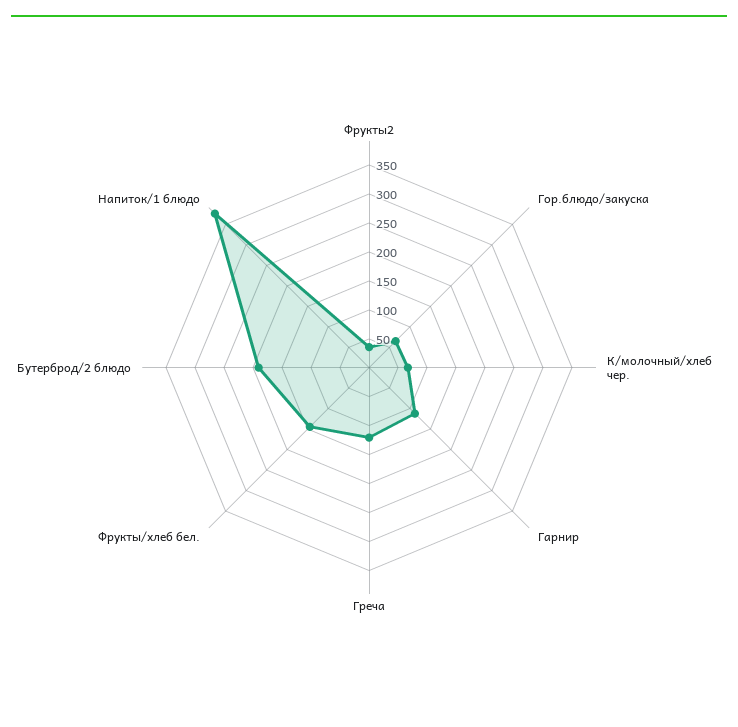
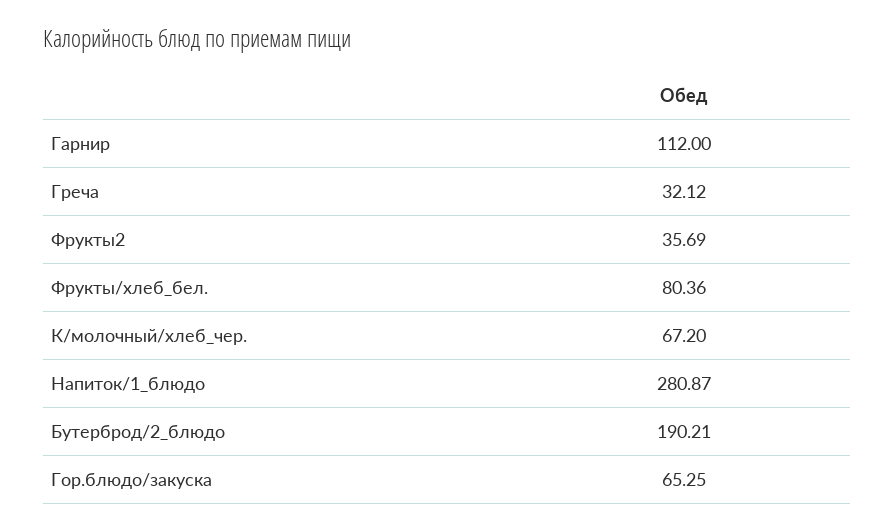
  {
    "Фрукты2": 35.69,
    "Гор.блюдо/закуска": 65.25,
    "К/молочный/хлеб чер.": 67.2,
    "Гарнир": 112,
-   "Греча": 125,
+   "Греча": 32.12,
-   "Фрукты/хлеб бел.": 150,
+   "Фрукты/хлеб бел.": 80.36,
    "Бутерброд/2 блюдо": 190.21,
-   "Напиток/1 блюдо": 375
+   "Напиток/1 блюдо": 280.87
  }

